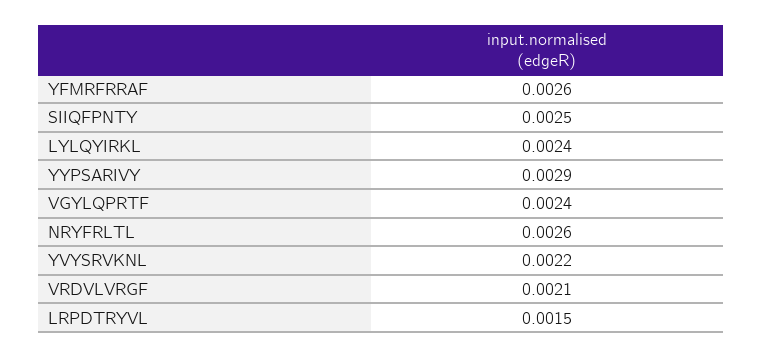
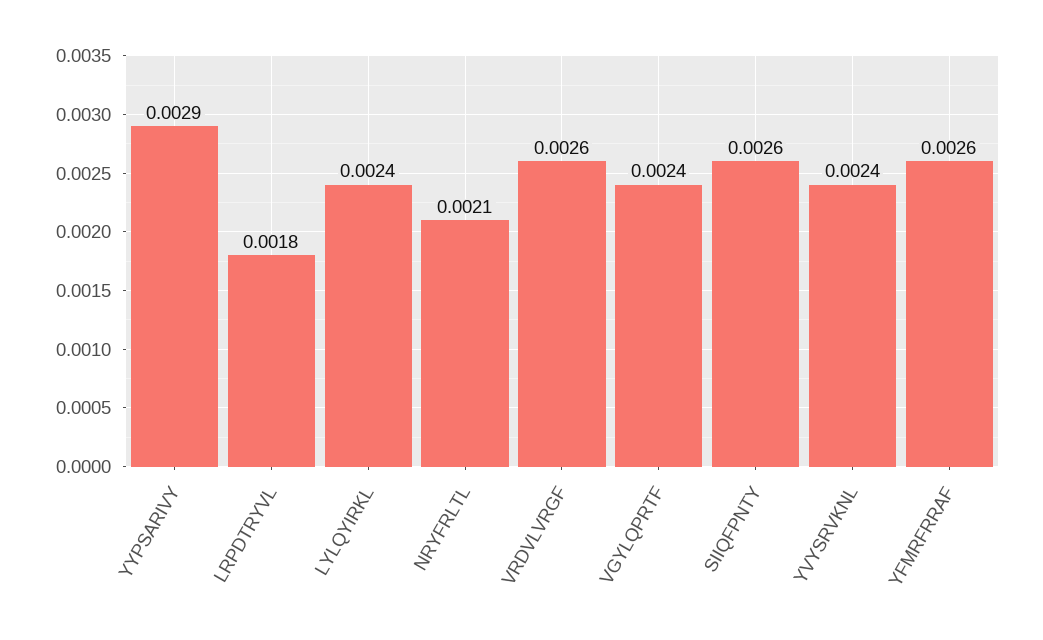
  {
    "YFMRFRRAF": 0.0026,
-   "SIIQFPNTY": 0.0025,
+   "SIIQFPNTY": 0.0026,
    "LYLQYIRKL": 0.0024,
    "YYPSARIVY": 0.0029,
    "VGYLQPRTF": 0.0024,
-   "NRYFRLTL": 0.0026,
+   "NRYFRLTL": 0.0021,
-   "YVYSRVKNL": 0.0022,
+   "YVYSRVKNL": 0.0024,
-   "VRDVLVRGF": 0.0021,
+   "VRDVLVRGF": 0.0026,
-   "LRPDTRYVL": 0.0015
+   "LRPDTRYVL": 0.0018
  }

